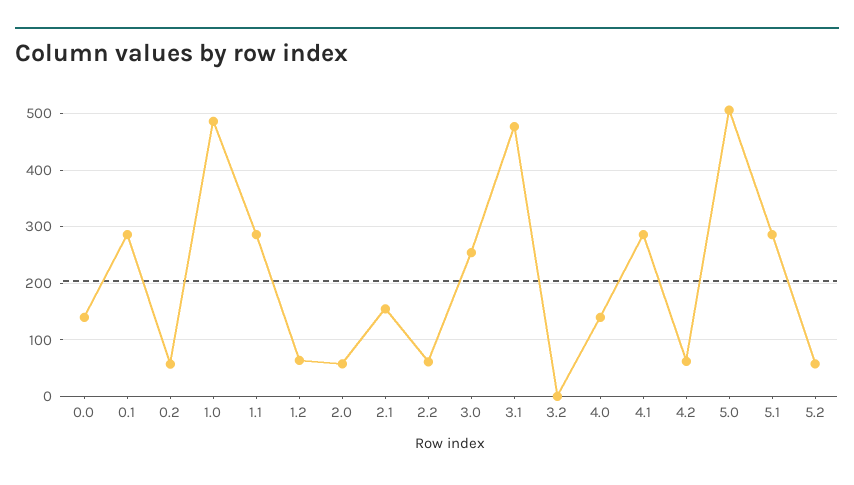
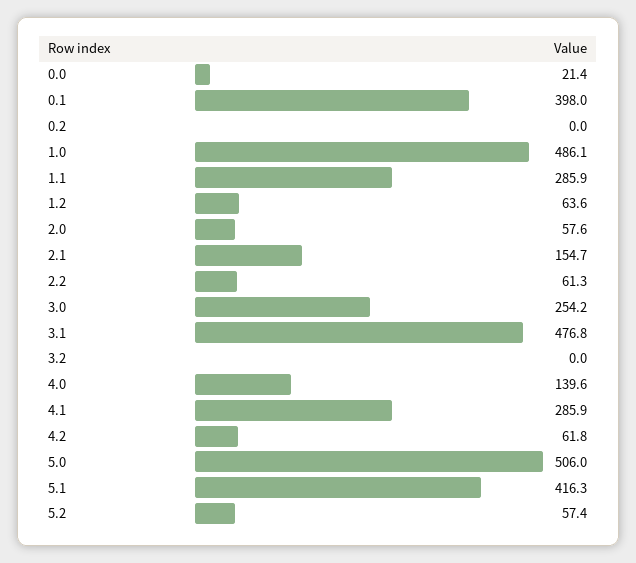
  {
-   "0.0": 140,
+   "0.0": 21.4,
-   "0.1": 280,
+   "0.1": 398,
-   "0.2": 60,
+   "0.2": 0,
    "1.0": 486.1,
    "1.1": 285.9,
    "1.2": 63.6,
    "2.0": 57.6,
    "2.1": 154.7,
    "2.2": 61.3,
    "3.0": 254.2,
    "3.1": 476.8,
    "3.2": 0,
    "4.0": 139.6,
    "4.1": 285.9,
    "4.2": 61.8,
    "5.0": 506,
-   "5.1": 280,
+   "5.1": 416.3,
    "5.2": 57.4
  }

